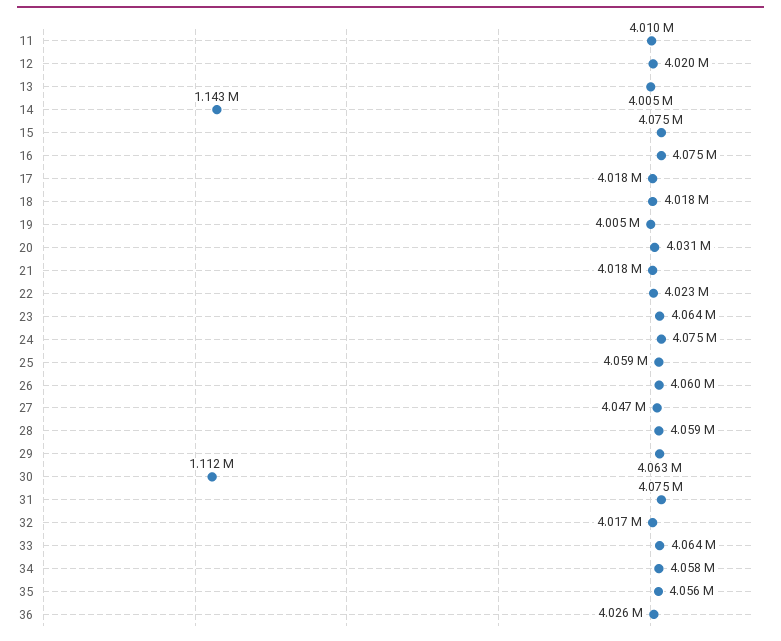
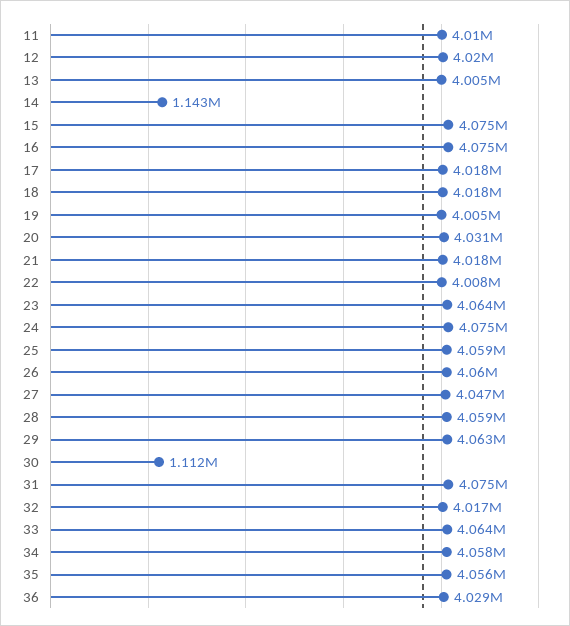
  {
    "11": 4010000,
    "12": 4020000,
    "13": 4005000,
    "14": 1143000,
    "15": 4075000,
    "16": 4075000,
    "17": 4018000,
    "18": 4018000,
    "19": 4005000,
    "20": 4031000,
    "21": 4018000,
-   "22": 4023000,
+   "22": 4008000,
    "23": 4064000,
    "24": 4075000,
    "25": 4059000,
    "26": 4060000,
    "27": 4047000,
    "28": 4059000,
    "29": 4063000,
    "30": 1112000,
    "31": 4075000,
    "32": 4017000,
    "33": 4064000,
    "34": 4058000,
    "35": 4056000,
-   "36": 4026000
+   "36": 4029000
  }

